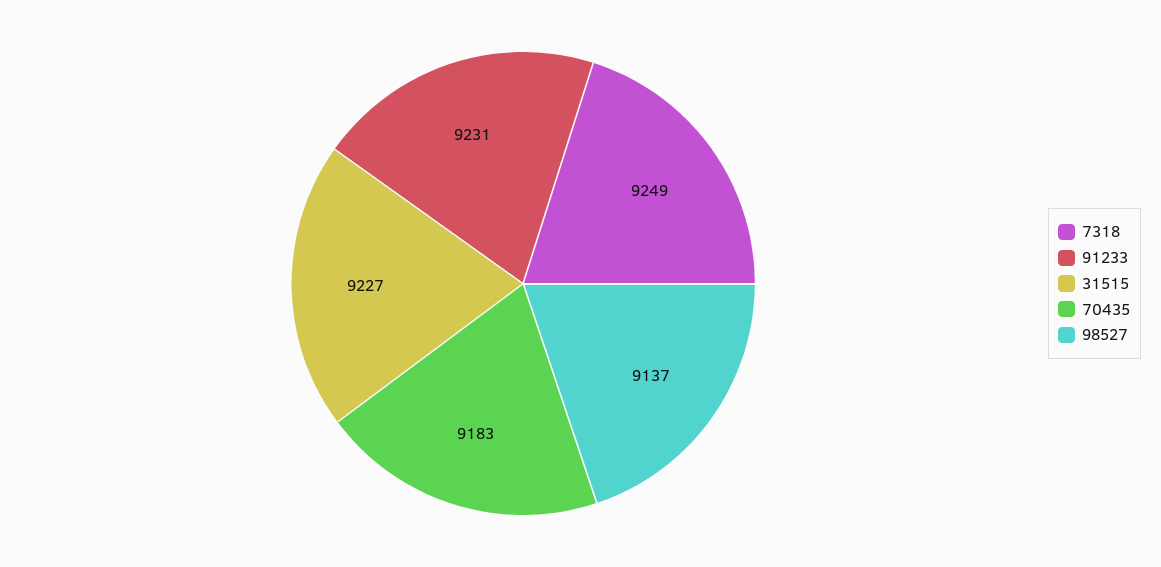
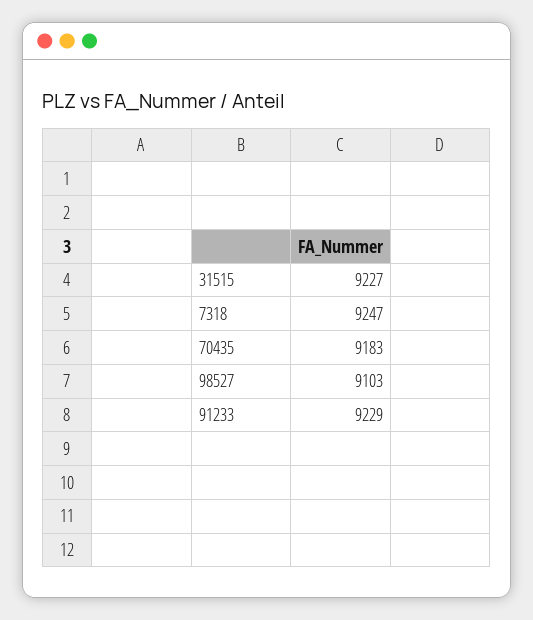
  {
-   "7318": 9249,
+   "7318": 9247,
-   "91233": 9231,
+   "91233": 9229,
    "31515": 9227,
    "70435": 9183,
-   "98527": 9137
+   "98527": 9103
  }

